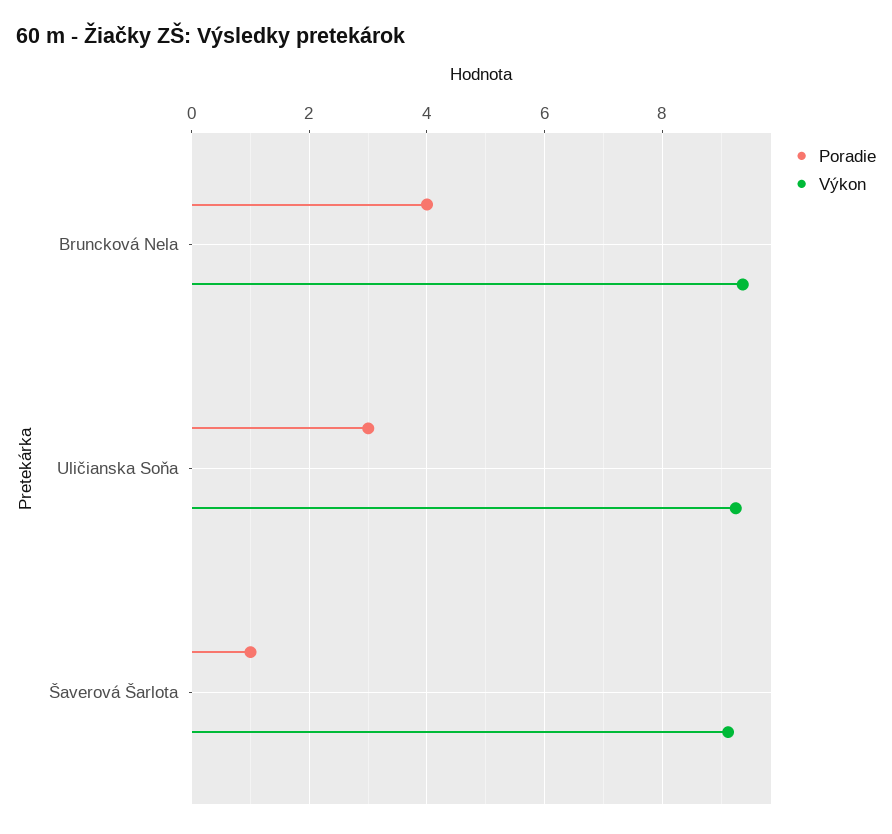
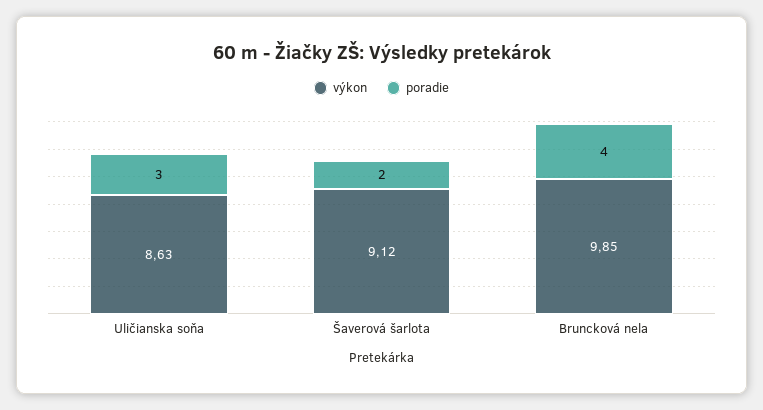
  {
    "Poradie": {
      "Bruncková Nela": 4,
      "Uličianska Soňa": 3,
-     "Šaverová Šarlota": 1
+     "Šaverová Šarlota": 2
    },
    "Výkon": {
-     "Bruncková Nela": 9.4,
+     "Bruncková Nela": 9.85,
-     "Uličianska Soňa": 9.2,
+     "Uličianska Soňa": 8.63,
      "Šaverová Šarlota": 9.12
    }
  }

